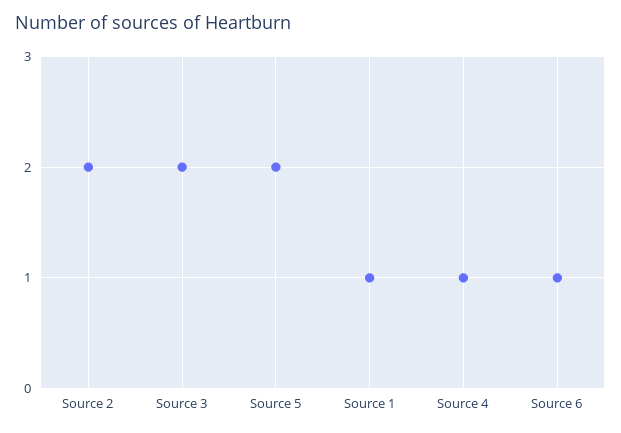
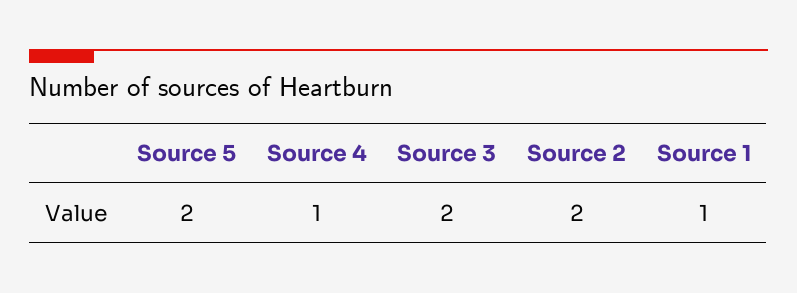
  {
    "Source 2": 2,
    "Source 3": 2,
    "Source 5": 2,
    "Source 1": 1,
-   "Source 4": 1,
+   "Source 4": 1
-   "Source 6": 1
  }

